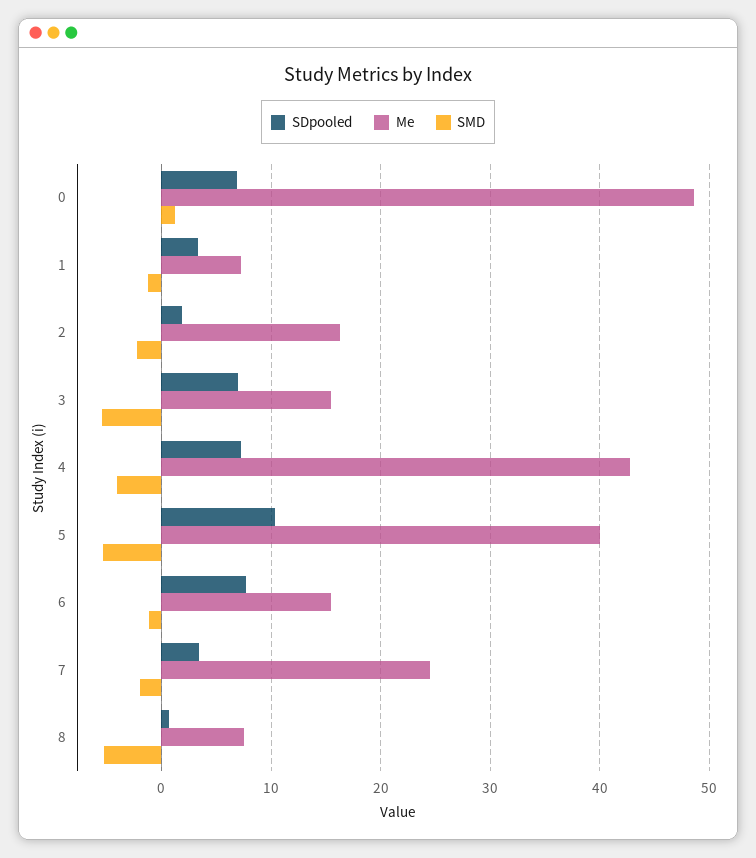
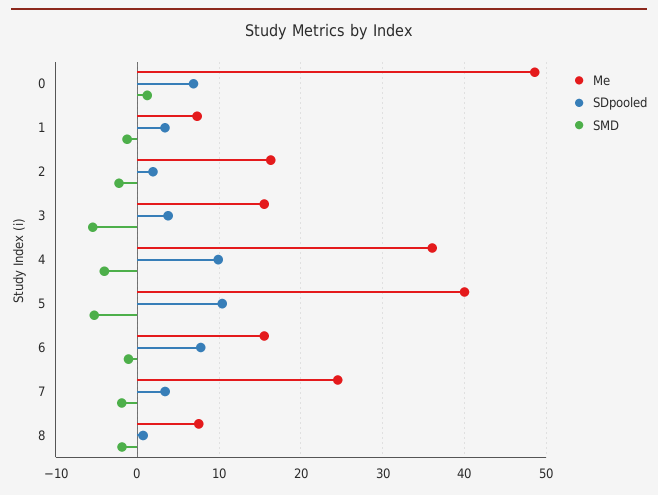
  {
    "SDpooled": {
      "0": 7,
      "1": 3,
      "2": 2,
-     "3": 7,
+     "3": 4,
-     "4": 7,
+     "4": 10,
      "5": 10,
      "6": 8,
      "7": 3,
      "8": 1
    },
    "Me": {
      "0": 49,
      "1": 7,
      "2": 16,
      "3": 16,
-     "4": 43,
+     "4": 36,
      "5": 40,
      "6": 16,
      "7": 25,
      "8": 8
    },
    "SMD": {
      "0": 1,
      "1": -1,
      "2": -2,
      "3": -5,
      "4": -4,
      "5": -5,
      "6": -1,
      "7": -2,
-     "8": -5
+     "8": -2
    }
  }

